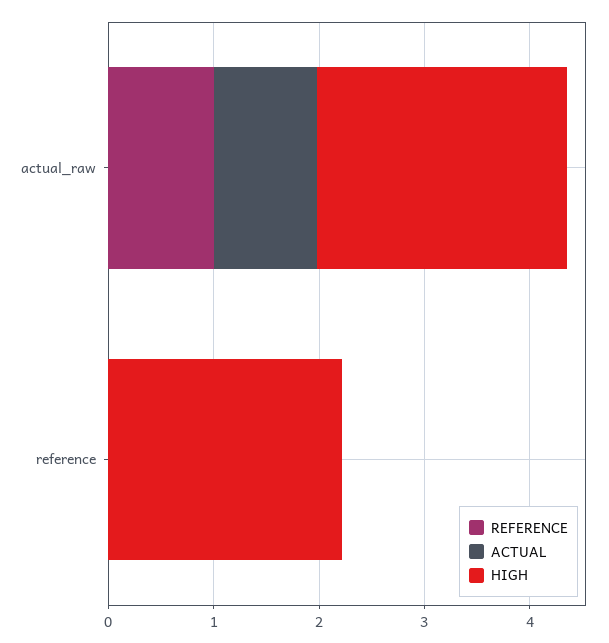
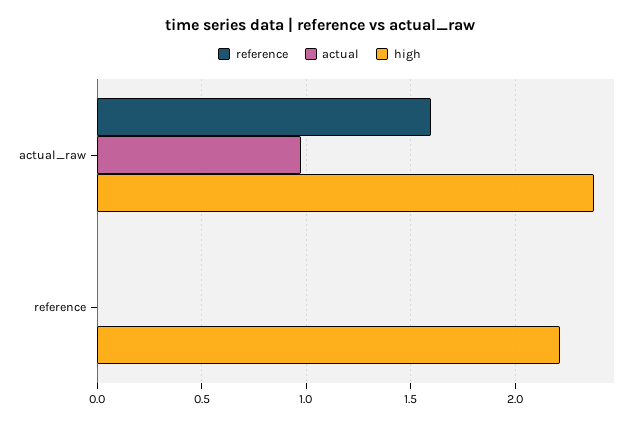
  {
    "REFERENCE": {
-     "actual_raw": 1,
+     "actual_raw": 1.6,
      "reference": 0
    },
    "ACTUAL": {
      "actual_raw": 1,
      "reference": 0
    },
    "HIGH": {
      "actual_raw": 2.4,
      "reference": 2.2
    }
  }

